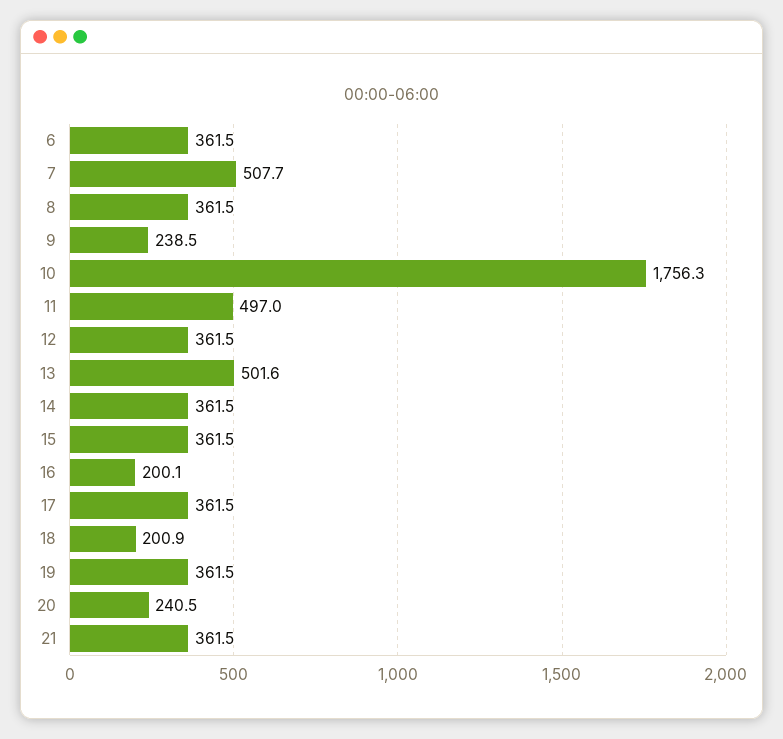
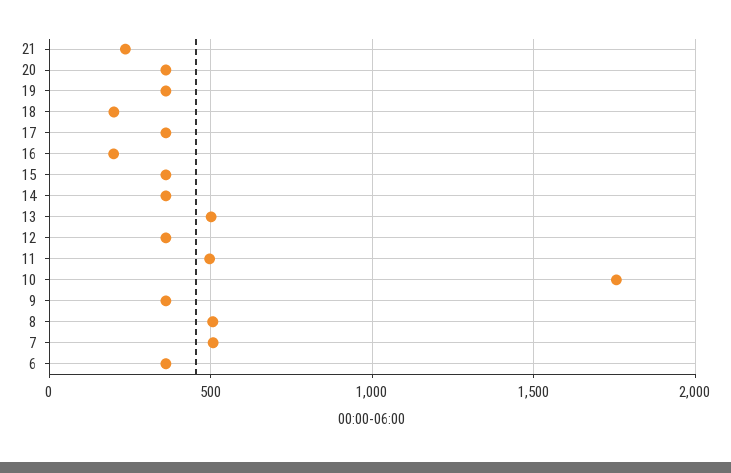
  {
    "6": 361.5,
    "7": 507.7,
-   "8": 361.5,
+   "8": 500,
-   "9": 238.5,
+   "9": 350,
    "10": 1756.3,
    "11": 497,
    "12": 361.5,
    "13": 501.6,
    "14": 361.5,
    "15": 361.5,
    "16": 200.1,
    "17": 361.5,
    "18": 200.9,
    "19": 361.5,
-   "20": 240.5,
+   "20": 350,
-   "21": 361.5
+   "21": 250
  }

